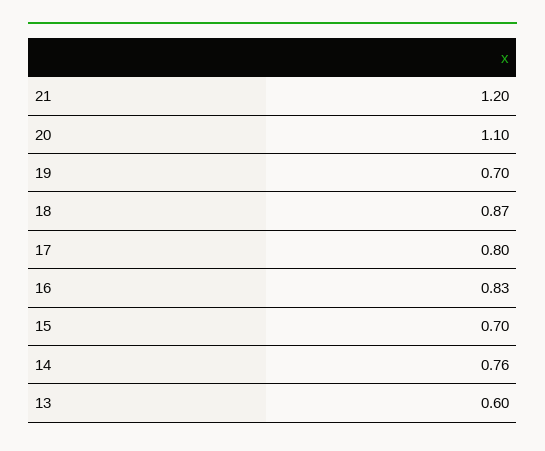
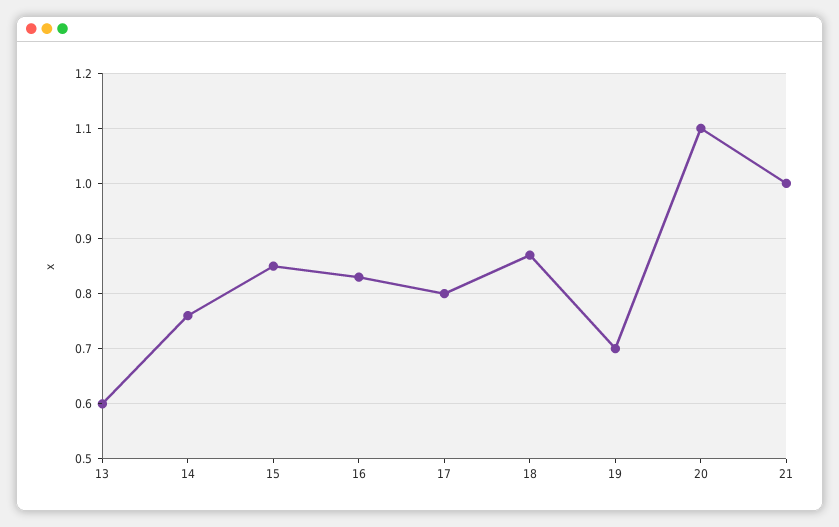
  {
-   "21": 1.2,
+   "21": 1,
    "20": 1.1,
    "19": 0.7,
    "18": 0.87,
    "17": 0.8,
    "16": 0.83,
-   "15": 0.7,
+   "15": 0.85,
    "14": 0.76,
    "13": 0.6
  }

